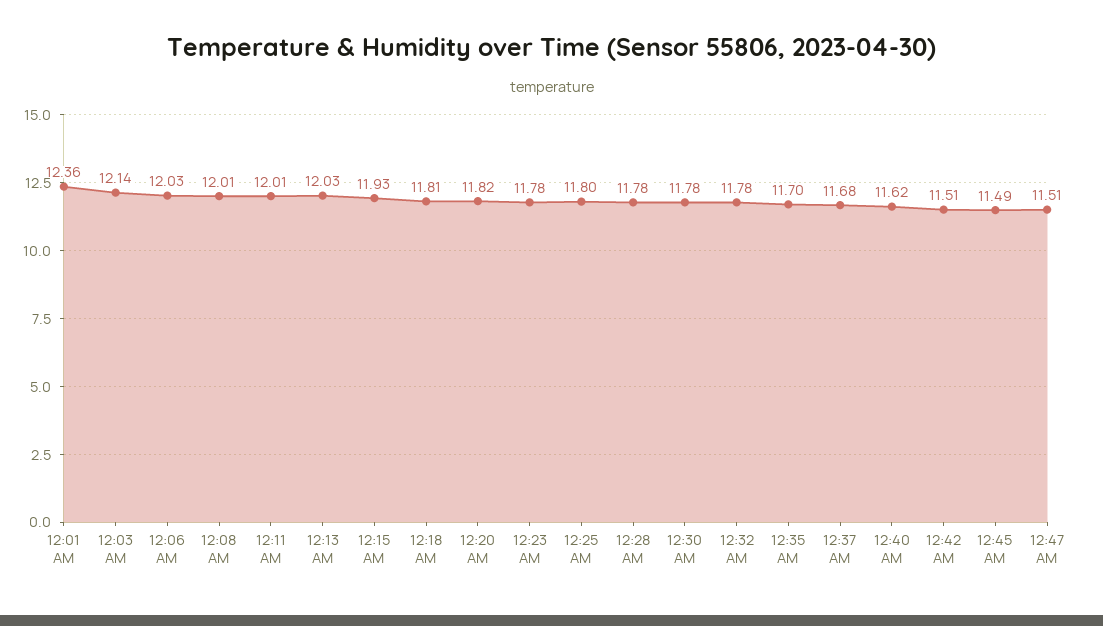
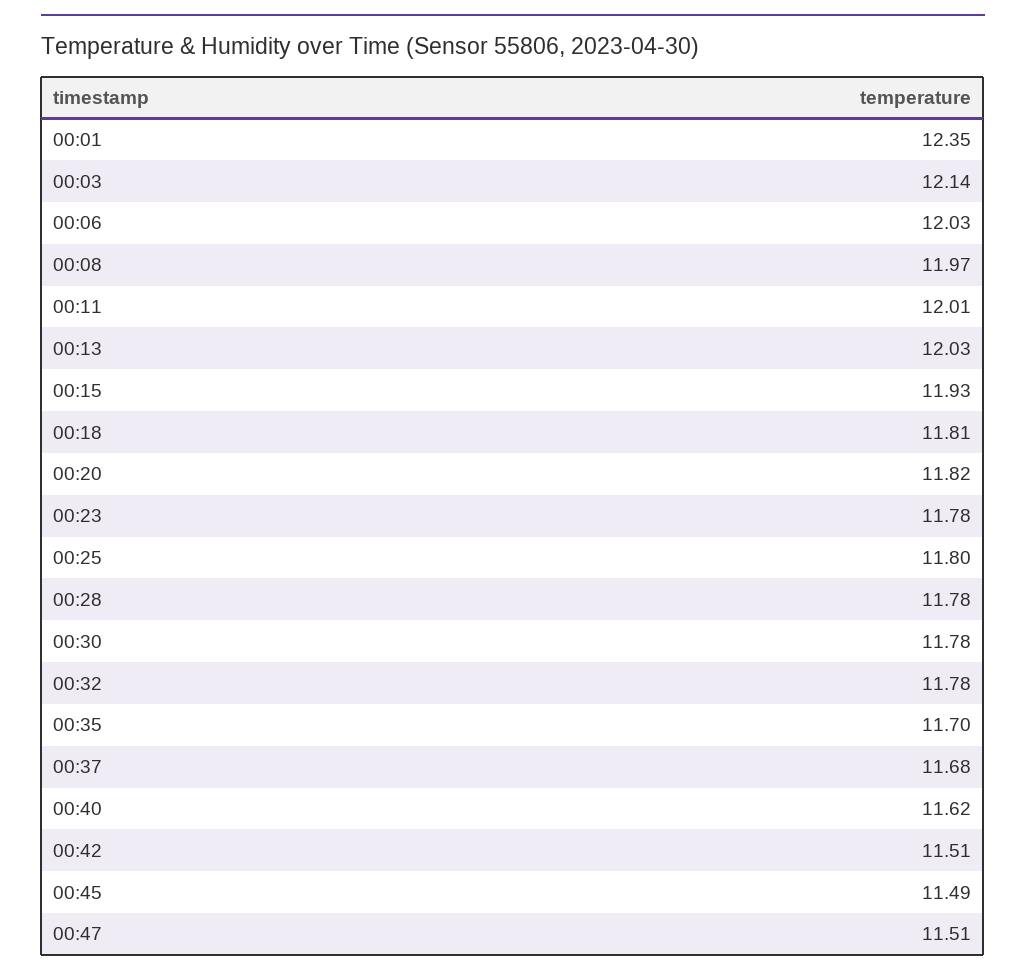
  {
-   "12:01 AM": 12.36,
+   "12:01 AM": 12.35,
    "12:03 AM": 12.14,
    "12:06 AM": 12.03,
-   "12:08 AM": 12.01,
+   "12:08 AM": 11.97,
    "12:11 AM": 12.01,
    "12:13 AM": 12.03,
    "12:15 AM": 11.93,
    "12:18 AM": 11.81,
    "12:20 AM": 11.82,
    "12:23 AM": 11.78,
    "12:25 AM": 11.8,
    "12:28 AM": 11.78,
    "12:30 AM": 11.78,
    "12:32 AM": 11.78,
    "12:35 AM": 11.7,
    "12:37 AM": 11.68,
    "12:40 AM": 11.62,
    "12:42 AM": 11.51,
    "12:45 AM": 11.49,
    "12:47 AM": 11.51
  }

